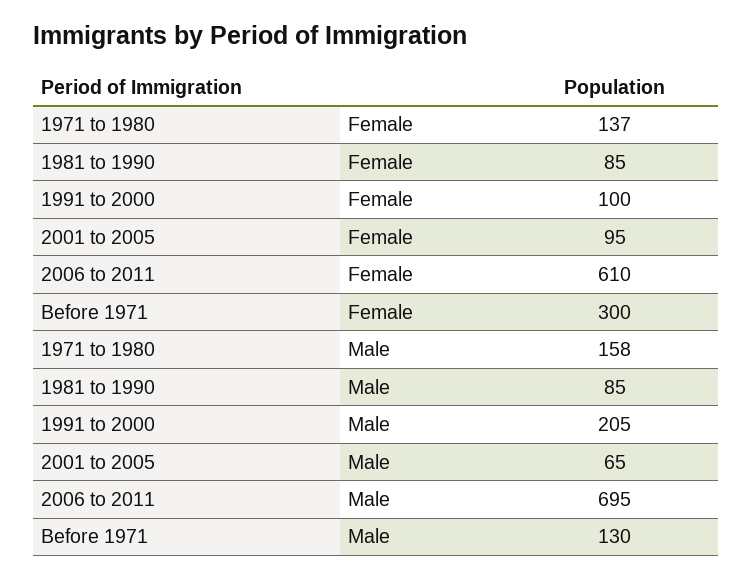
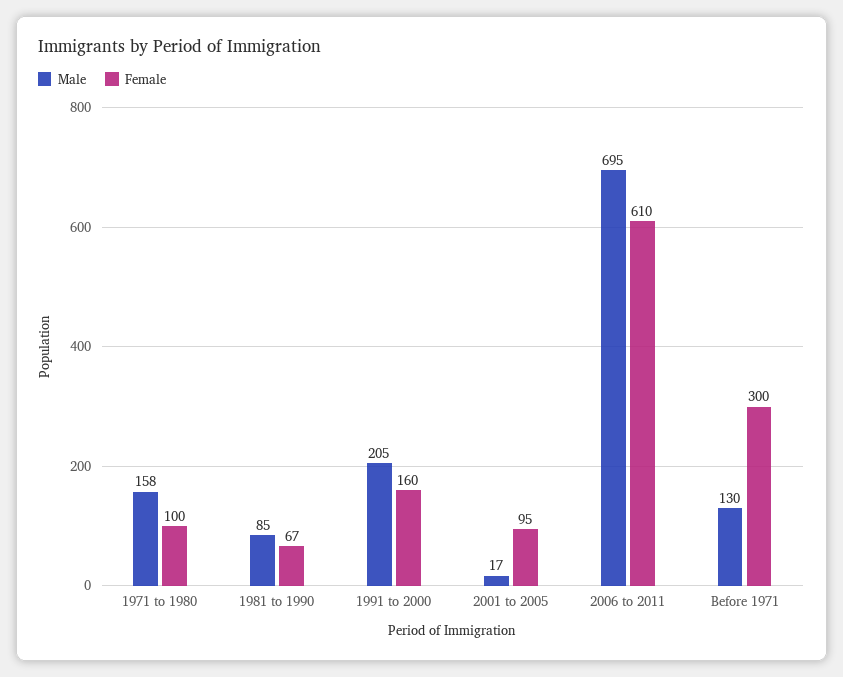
  {
    "Female": {
-     "1971 to 1980": 137,
+     "1971 to 1980": 100,
-     "1981 to 1990": 85,
+     "1981 to 1990": 67,
-     "1991 to 2000": 100,
+     "1991 to 2000": 160,
      "2001 to 2005": 95,
      "2006 to 2011": 610,
      "Before 1971": 300
    },
    "Male": {
      "1971 to 1980": 158,
      "1981 to 1990": 85,
      "1991 to 2000": 205,
-     "2001 to 2005": 65,
+     "2001 to 2005": 17,
      "2006 to 2011": 695,
      "Before 1971": 130
    }
  }

